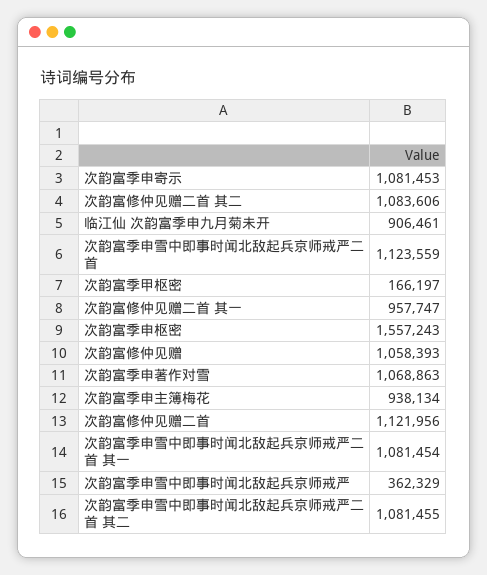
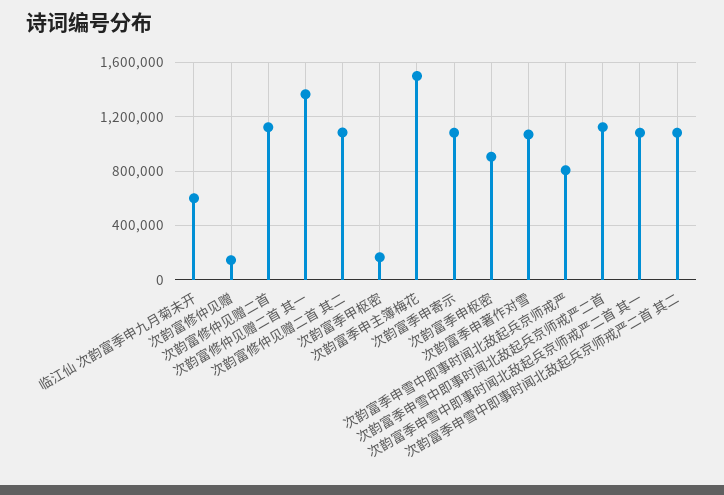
  {
    "次韵富季申寄示": 1081453,
    "次韵富修仲见赠二首 其二": 1083606,
-   "临江仙 次韵富季申九月菊未开": 906461,
+   "临江仙 次韵富季申九月菊未开": 600000,
    "次韵富季申雪中即事时闻北敌起兵京师戒严二首": 1123559,
    "次韵富季甲枢密": 166197,
-   "次韵富修仲见赠二首 其一": 957747,
+   "次韵富修仲见赠二首 其一": 1350000,
-   "次韵富季申枢密": 1557243,
+   "次韵富季申枢密": 900000,
-   "次韵富修仲见赠": 1058393,
+   "次韵富修仲见赠": 150000,
    "次韵富季申著作对雪": 1068863,
-   "次韵富季申主簿梅花": 938134,
+   "次韵富季申主簿梅花": 1500000,
    "次韵富修仲见赠二首": 1121956,
    "次韵富季申雪中即事时闻北敌起兵京师戒严二首 其一": 1081454,
-   "次韵富季申雪中即事时闻北敌起兵京师戒严": 362329,
+   "次韵富季申雪中即事时闻北敌起兵京师戒严": 800000,
    "次韵富季申雪中即事时闻北敌起兵京师戒严二首 其二": 1081455
  }

